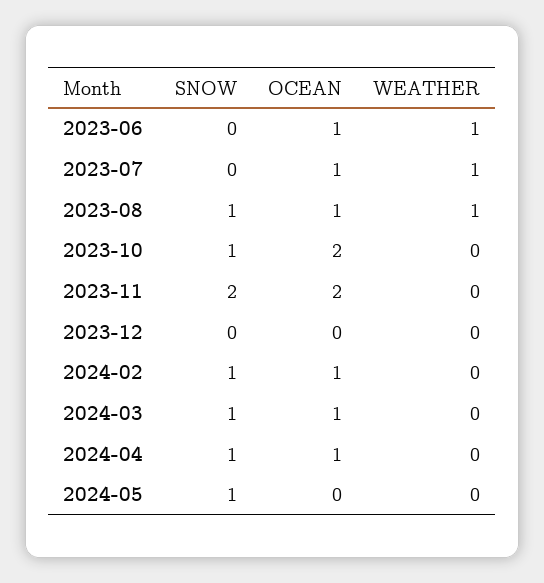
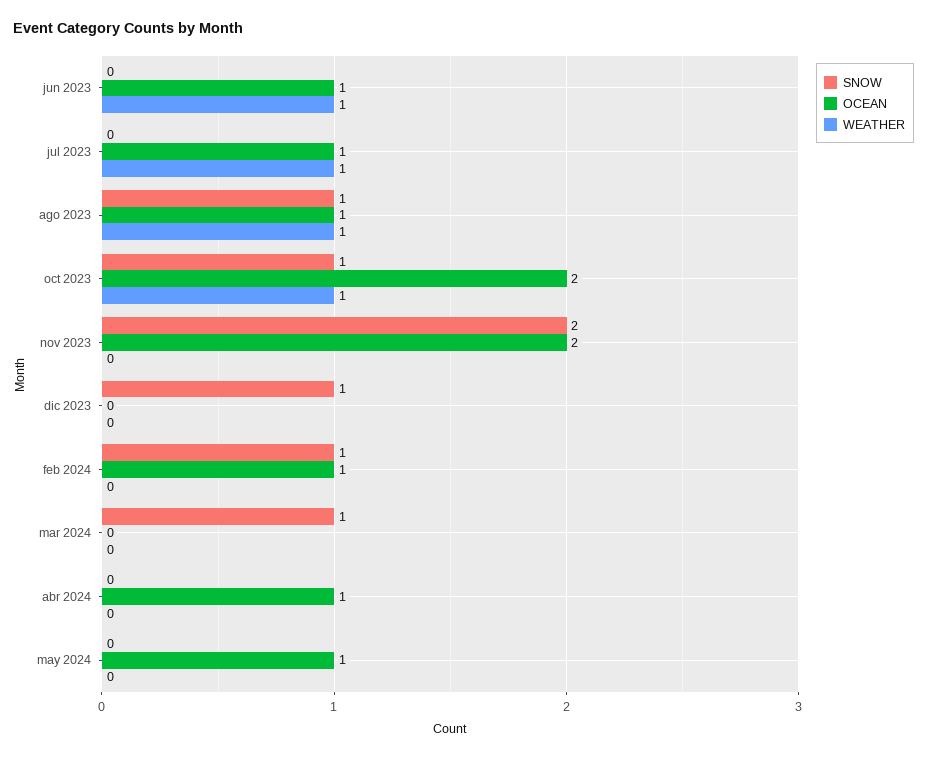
  {
    "SNOW": {
      "2023-06": 0,
      "2023-07": 0,
      "2023-08": 1,
      "2023-10": 1,
      "2023-11": 2,
-     "2023-12": 0,
+     "2023-12": 1,
      "2024-02": 1,
      "2024-03": 1,
-     "2024-04": 1,
+     "2024-04": 0,
-     "2024-05": 1
+     "2024-05": 0
    },
    "OCEAN": {
      "2023-06": 1,
      "2023-07": 1,
      "2023-08": 1,
      "2023-10": 2,
      "2023-11": 2,
      "2023-12": 0,
      "2024-02": 1,
-     "2024-03": 1,
+     "2024-03": 0,
      "2024-04": 1,
-     "2024-05": 0
+     "2024-05": 1
    },
    "WEATHER": {
      "2023-06": 1,
      "2023-07": 1,
      "2023-08": 1,
-     "2023-10": 0,
+     "2023-10": 1,
      "2023-11": 0,
      "2023-12": 0,
      "2024-02": 0,
      "2024-03": 0,
      "2024-04": 0,
      "2024-05": 0
    }
  }

